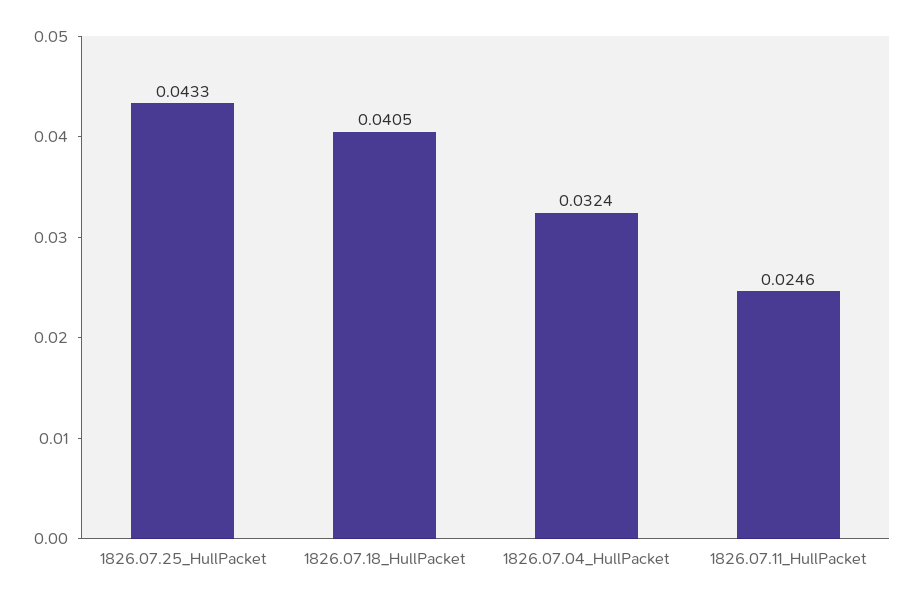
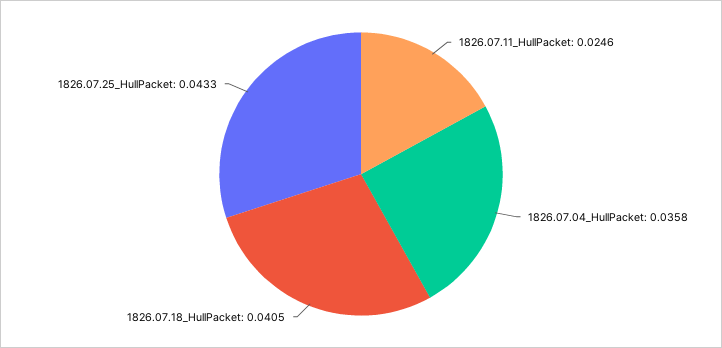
  {
    "1826.07.25_HullPacket": 0.0433,
    "1826.07.18_HullPacket": 0.0405,
-   "1826.07.04_HullPacket": 0.0324,
+   "1826.07.04_HullPacket": 0.0358,
    "1826.07.11_HullPacket": 0.0246
  }

